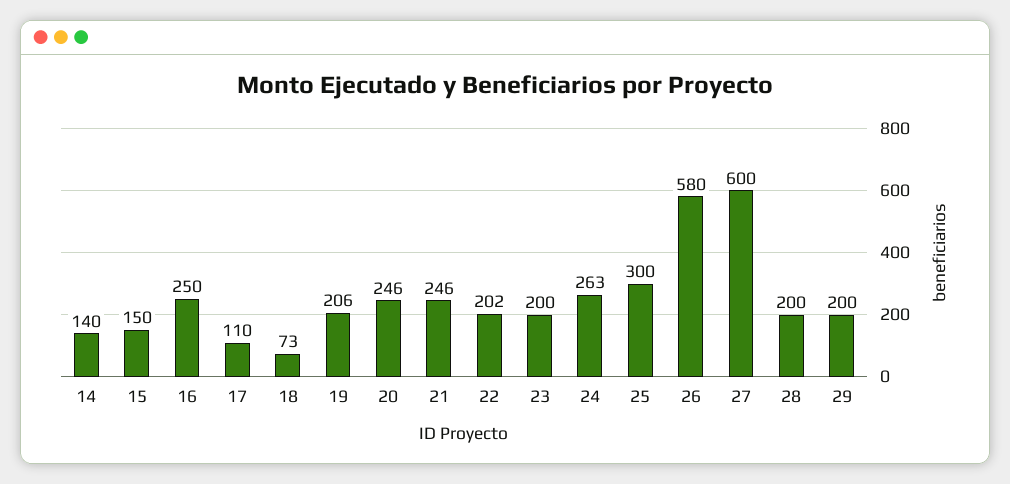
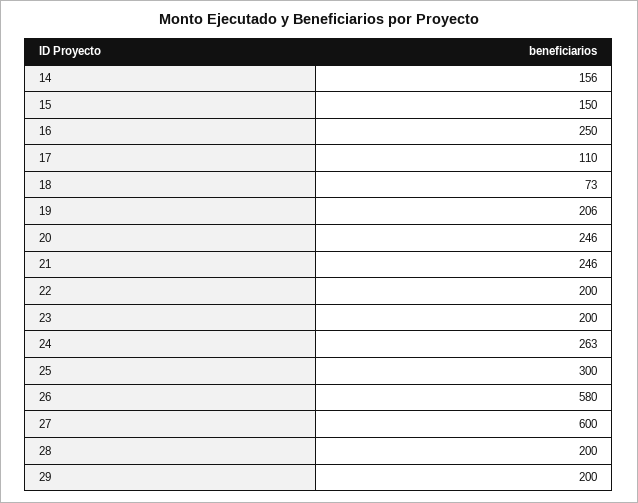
  {
-   "14": 140,
+   "14": 156,
    "15": 150,
    "16": 250,
    "17": 110,
    "18": 73,
    "19": 206,
    "20": 246,
    "21": 246,
-   "22": 202,
+   "22": 200,
    "23": 200,
    "24": 263,
    "25": 300,
    "26": 580,
    "27": 600,
    "28": 200,
    "29": 200
  }

